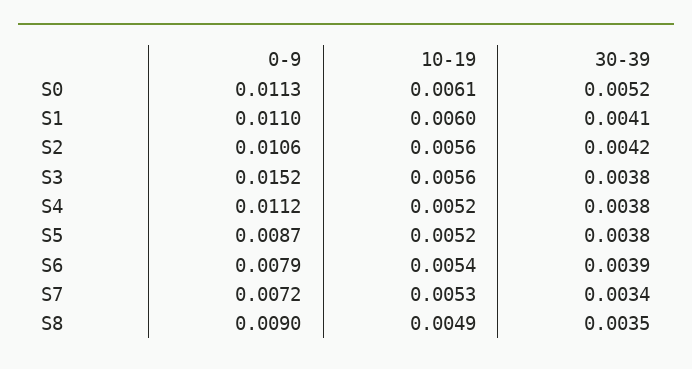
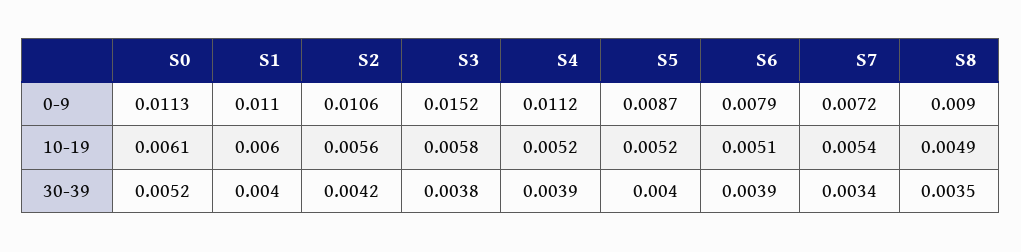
  {
    "0-9": {
      "S0": 0.0113,
      "S1": 0.011,
      "S2": 0.0106,
      "S3": 0.0152,
      "S4": 0.0112,
      "S5": 0.0087,
      "S6": 0.0079,
      "S7": 0.0072,
      "S8": 0.009
    },
    "10-19": {
      "S0": 0.0061,
      "S1": 0.006,
      "S2": 0.0056,
-     "S3": 0.0056,
+     "S3": 0.0058,
      "S4": 0.0052,
      "S5": 0.0052,
-     "S6": 0.0054,
+     "S6": 0.0051,
-     "S7": 0.0053,
+     "S7": 0.0054,
      "S8": 0.0049
    },
    "30-39": {
      "S0": 0.0052,
-     "S1": 0.0041,
+     "S1": 0.004,
      "S2": 0.0042,
      "S3": 0.0038,
-     "S4": 0.0038,
+     "S4": 0.0039,
-     "S5": 0.0038,
+     "S5": 0.004,
      "S6": 0.0039,
      "S7": 0.0034,
      "S8": 0.0035
    }
  }

